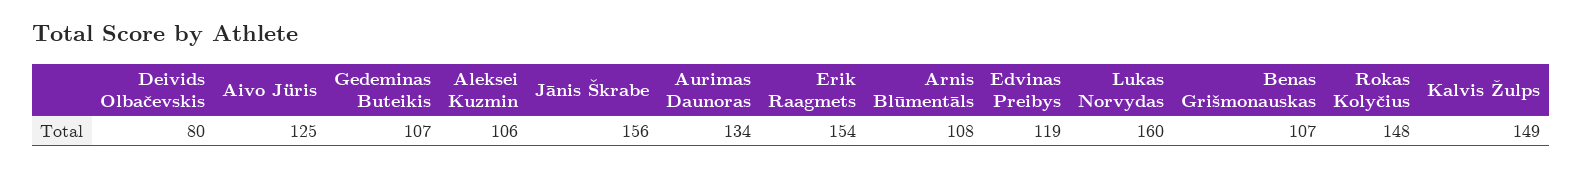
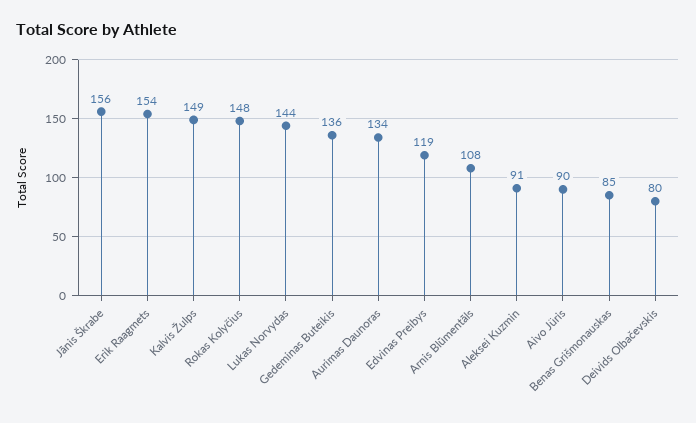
  {
    "Deivids Olbačevskis": 80,
-   "Aivo Jüris": 125,
+   "Aivo Jüris": 90,
-   "Gedeminas Buteikis": 107,
+   "Gedeminas Buteikis": 136,
-   "Aleksei Kuzmin": 106,
+   "Aleksei Kuzmin": 91,
    "Jānis Škrabe": 156,
    "Aurimas Daunoras": 134,
    "Erik Raagmets": 154,
    "Arnis Blūmentāls": 108,
    "Edvinas Preibys": 119,
-   "Lukas Norvydas": 160,
+   "Lukas Norvydas": 144,
-   "Benas Grišmonauskas": 107,
+   "Benas Grišmonauskas": 85,
    "Rokas Kolyčius": 148,
    "Kalvis Žulps": 149
  }

